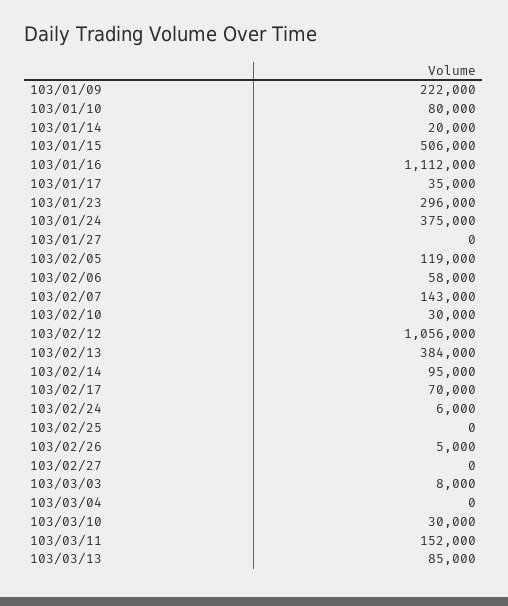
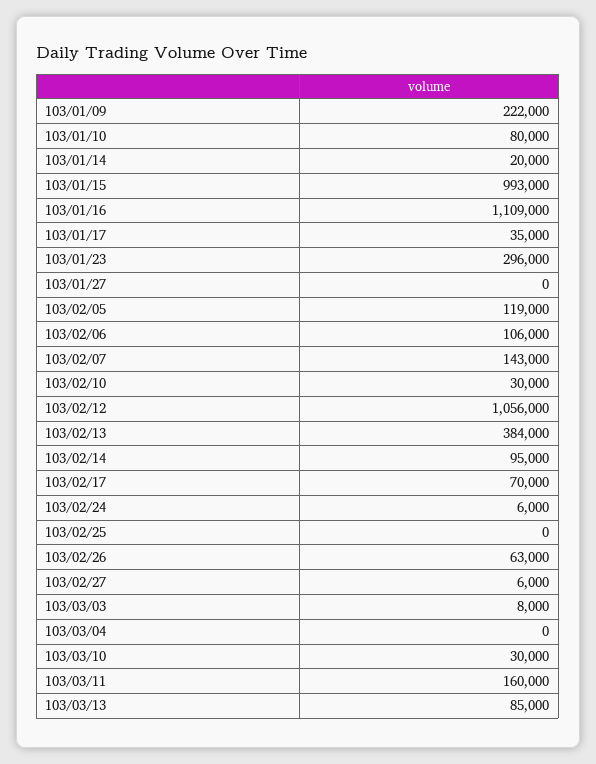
  {
    "103/01/09": 222000,
    "103/01/10": 80000,
    "103/01/14": 20000,
-   "103/01/15": 506000,
+   "103/01/15": 993000,
-   "103/01/16": 1112000,
+   "103/01/16": 1109000,
    "103/01/17": 35000,
    "103/01/23": 296000,
-   "103/01/24": 375000,
    "103/01/27": 0,
    "103/02/05": 119000,
-   "103/02/06": 58000,
+   "103/02/06": 106000,
    "103/02/07": 143000,
    "103/02/10": 30000,
    "103/02/12": 1056000,
    "103/02/13": 384000,
    "103/02/14": 95000,
    "103/02/17": 70000,
    "103/02/24": 6000,
    "103/02/25": 0,
-   "103/02/26": 5000,
+   "103/02/26": 63000,
-   "103/02/27": 0,
+   "103/02/27": 6000,
    "103/03/03": 8000,
    "103/03/04": 0,
    "103/03/10": 30000,
-   "103/03/11": 152000,
+   "103/03/11": 160000,
    "103/03/13": 85000
  }

